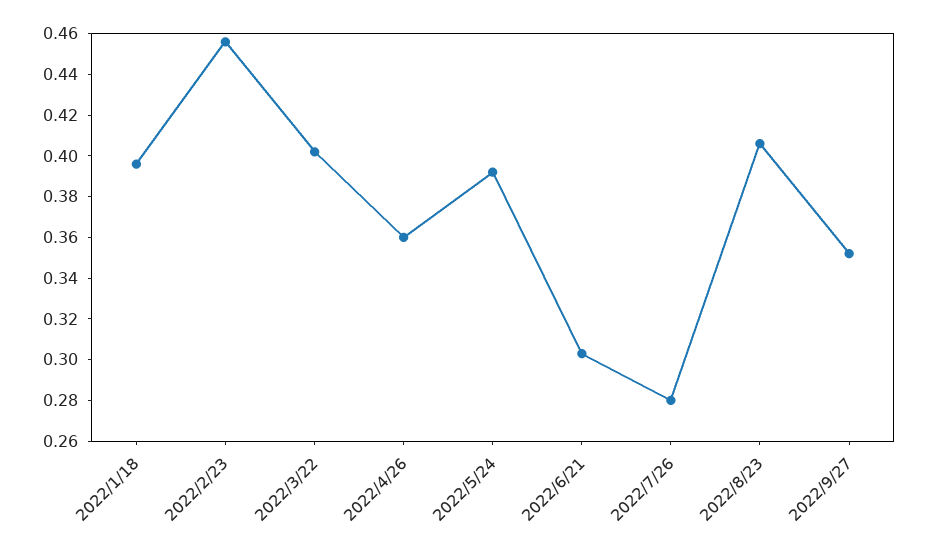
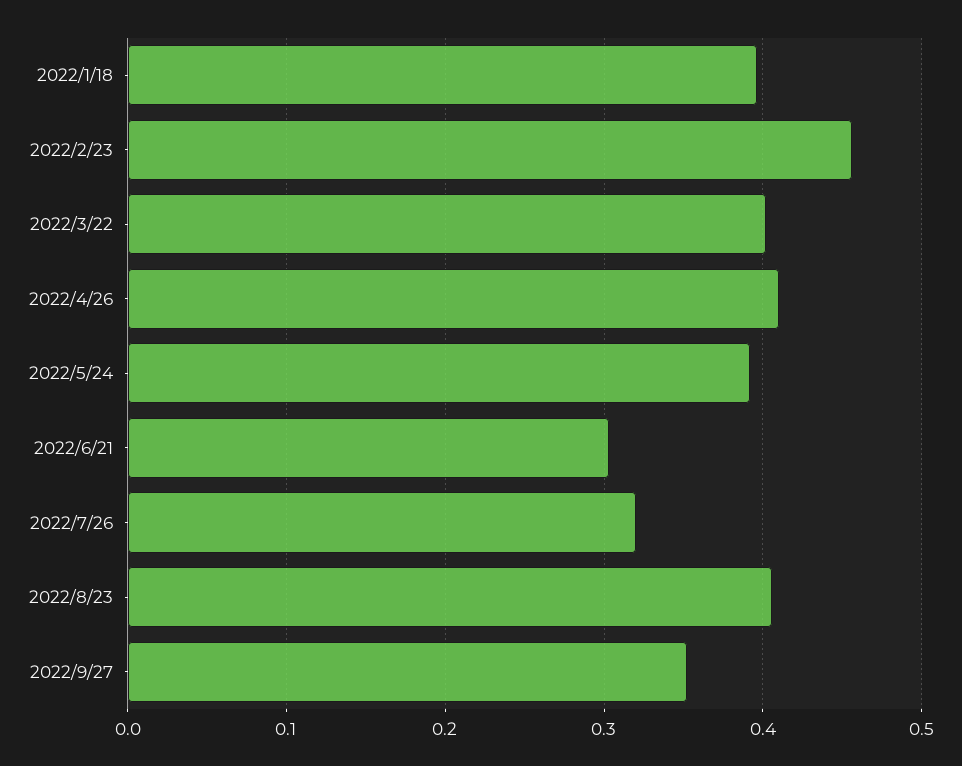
  {
    "2022/1/18": 0.395,
    "2022/2/23": 0.455,
    "2022/3/22": 0.4,
-   "2022/4/26": 0.36,
+   "2022/4/26": 0.41,
    "2022/5/24": 0.39,
    "2022/6/21": 0.305,
-   "2022/7/26": 0.28,
+   "2022/7/26": 0.32,
    "2022/8/23": 0.405,
    "2022/9/27": 0.35
  }

